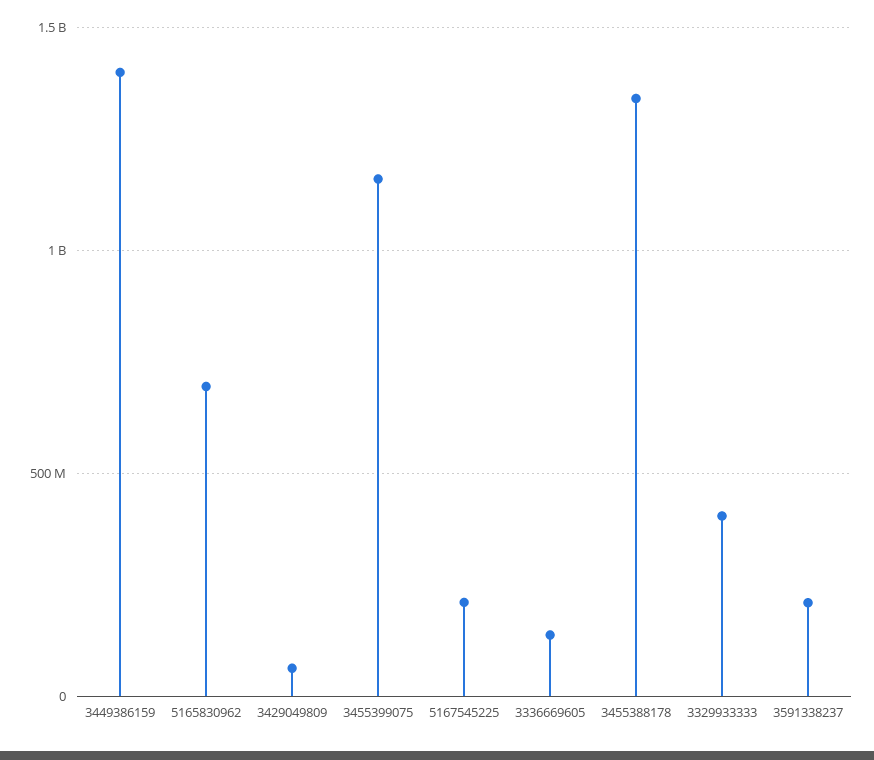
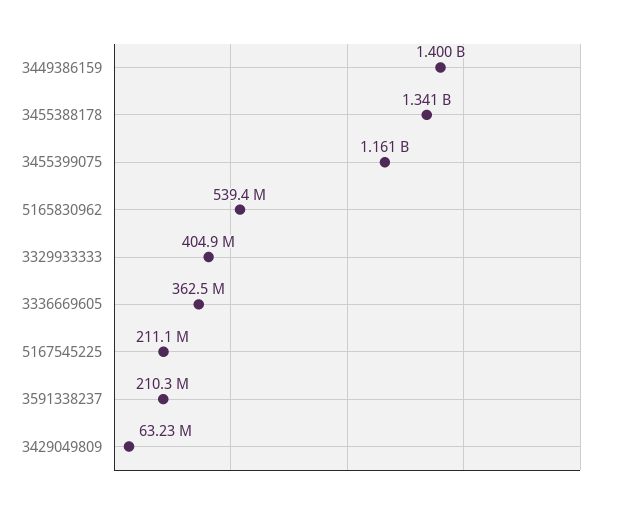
  {
    "3449386159": 1400000000,
-   "5165830962": 700000000,
+   "5165830962": 539400000,
    "3429049809": 63230000,
    "3455399075": 1161000000,
    "5167545225": 211100000,
-   "3336669605": 150000000,
+   "3336669605": 362500000,
    "3455388178": 1341000000,
    "3329933333": 404900000,
    "3591338237": 210300000
  }

